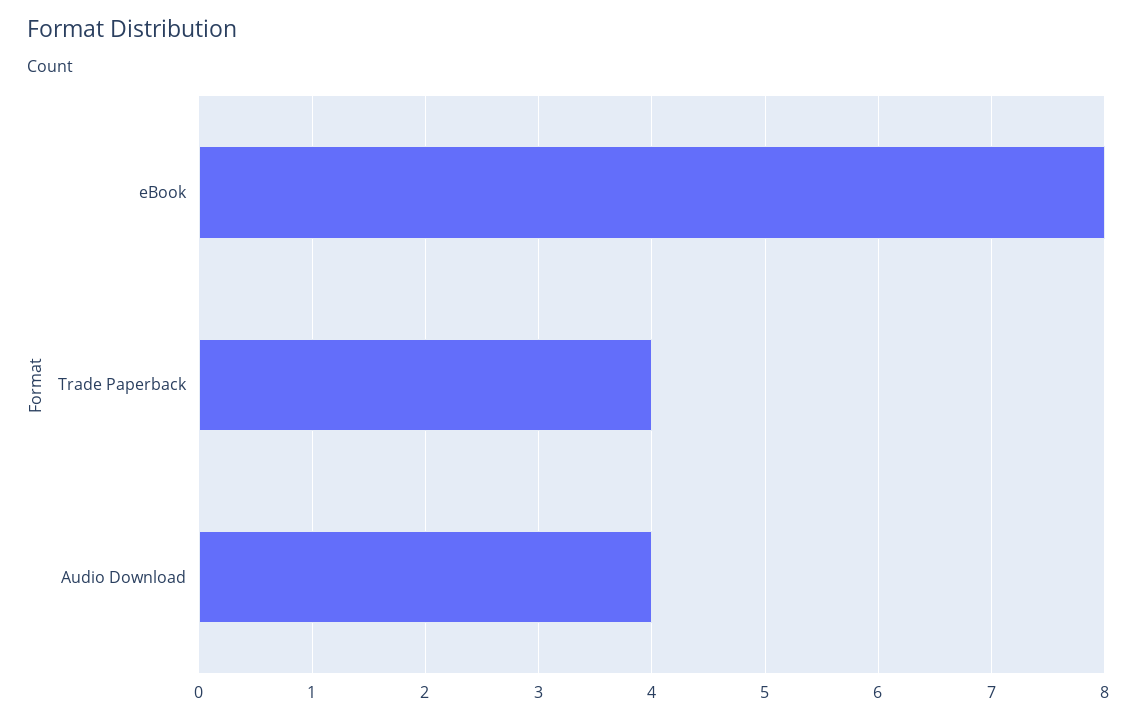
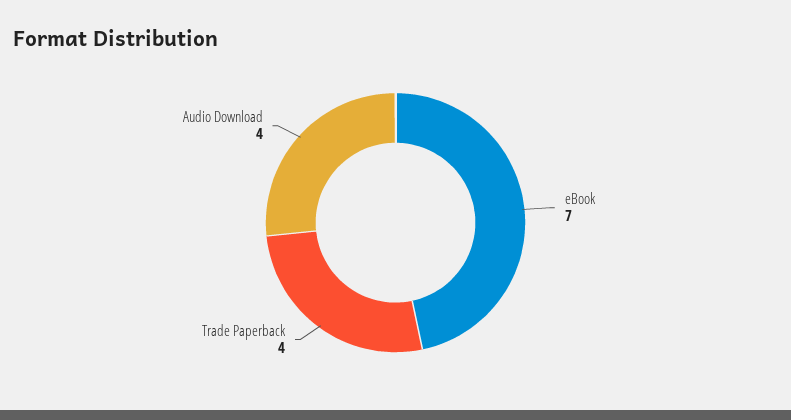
  {
-   "eBook": 8,
+   "eBook": 7,
    "Trade Paperback": 4,
    "Audio Download": 4
  }

